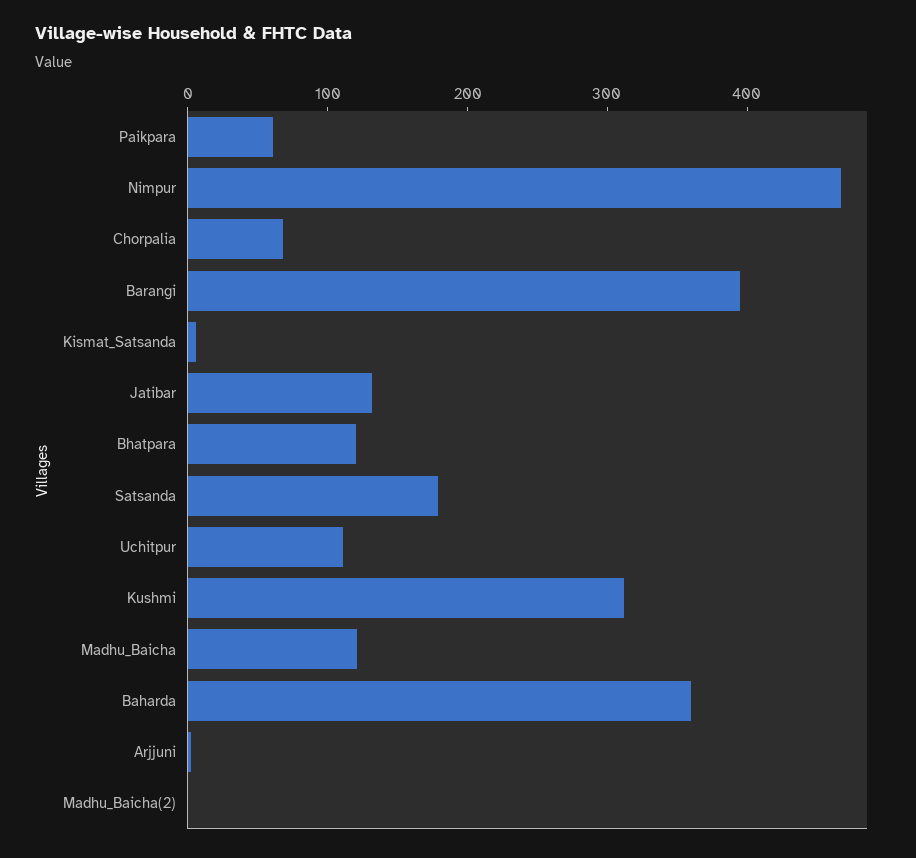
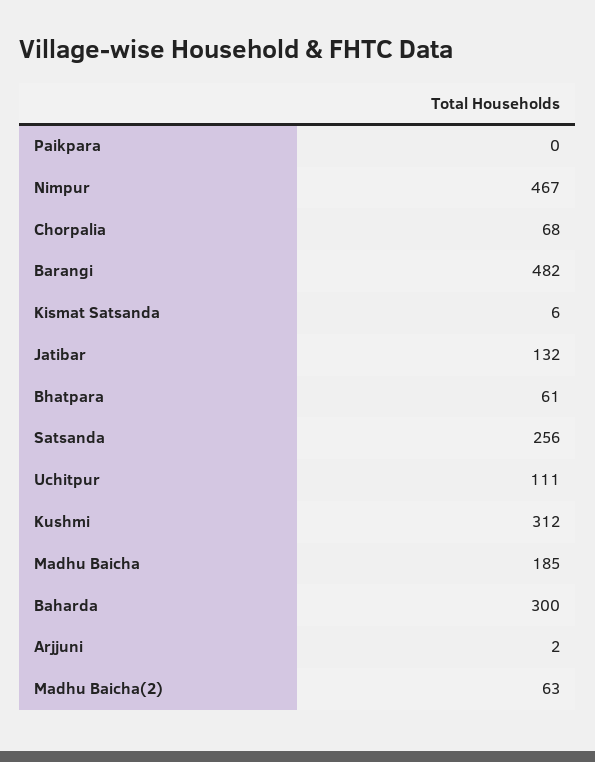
  {
-   "Paikpara": 60,
+   "Paikpara": 0,
    "Nimpur": 467,
    "Chorpalia": 68,
-   "Barangi": 400,
+   "Barangi": 482,
    "Kismat_Satsanda": 6,
    "Jatibar": 132,
-   "Bhatpara": 120,
+   "Bhatpara": 61,
-   "Satsanda": 180,
+   "Satsanda": 256,
    "Uchitpur": 111,
    "Kushmi": 312,
-   "Madhu_Baicha": 120,
+   "Madhu_Baicha": 185,
-   "Baharda": 360,
+   "Baharda": 300,
    "Arjjuni": 2,
-   "Madhu_Baicha(2)": 0
+   "Madhu_Baicha(2)": 63
  }

